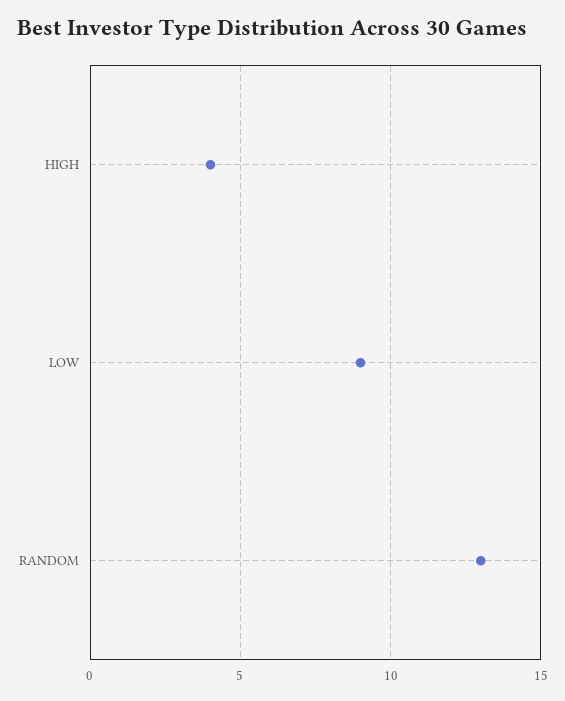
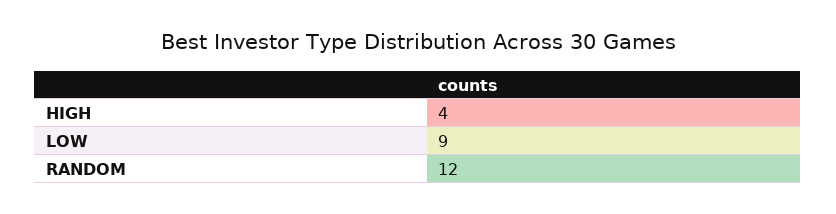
  {
    "HIGH": 4,
    "LOW": 9,
-   "RANDOM": 13
+   "RANDOM": 12
  }

